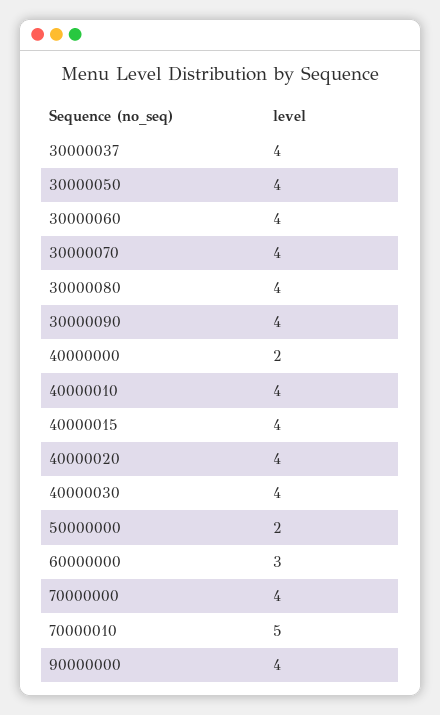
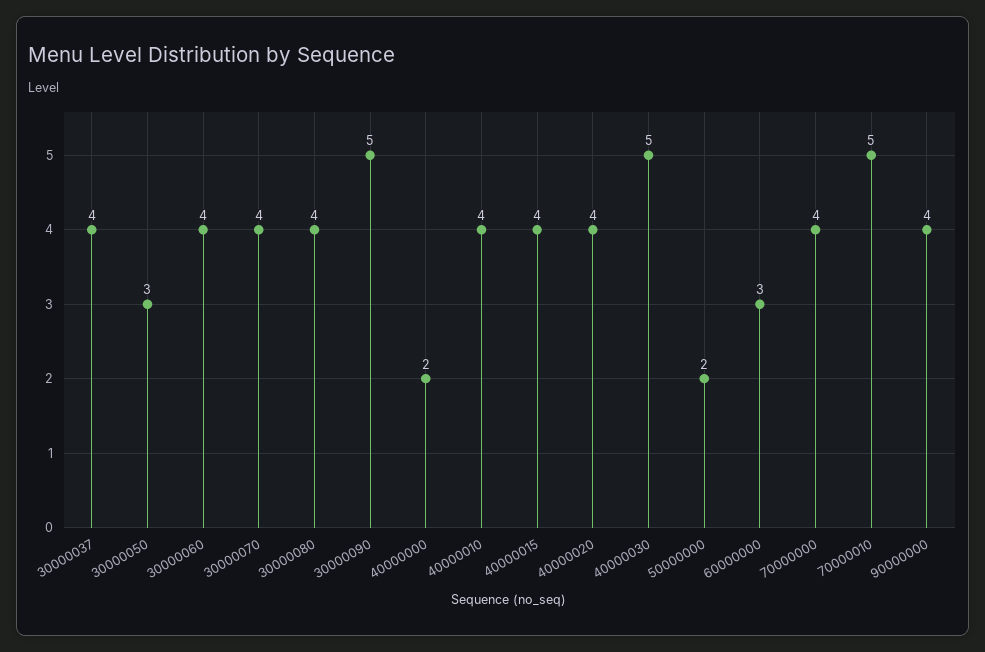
  {
    "30000037": 4,
-   "30000050": 4,
+   "30000050": 3,
    "30000060": 4,
    "30000070": 4,
    "30000080": 4,
-   "30000090": 4,
+   "30000090": 5,
    "40000000": 2,
    "40000010": 4,
    "40000015": 4,
    "40000020": 4,
-   "40000030": 4,
+   "40000030": 5,
    "50000000": 2,
    "60000000": 3,
    "70000000": 4,
    "70000010": 5,
    "90000000": 4
  }

